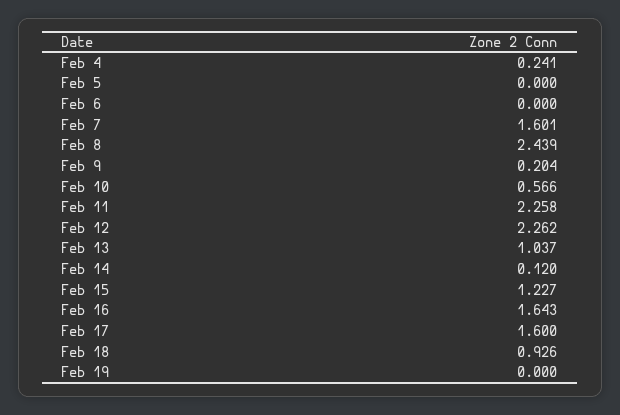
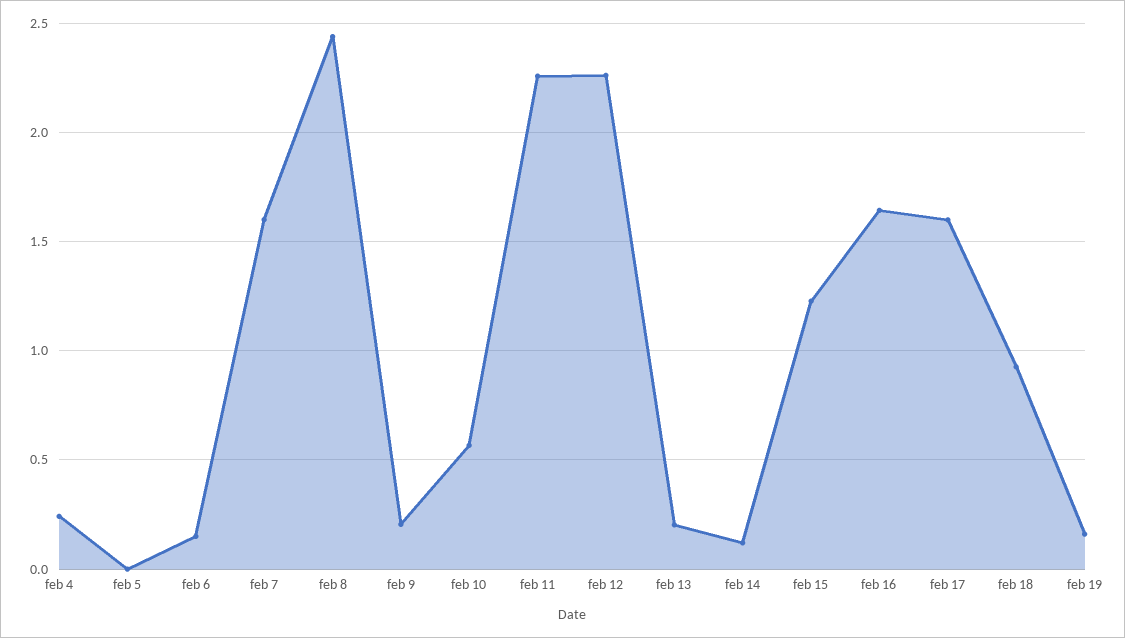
  {
    "Feb 4": 0.241,
    "Feb 5": 0,
-   "Feb 6": 0,
+   "Feb 6": 0.15,
    "Feb 7": 1.601,
    "Feb 8": 2.439,
    "Feb 9": 0.204,
    "Feb 10": 0.566,
    "Feb 11": 2.258,
    "Feb 12": 2.262,
-   "Feb 13": 1.037,
+   "Feb 13": 0.2,
    "Feb 14": 0.12,
    "Feb 15": 1.227,
    "Feb 16": 1.643,
    "Feb 17": 1.6,
    "Feb 18": 0.926,
-   "Feb 19": 0
+   "Feb 19": 0.15
  }

